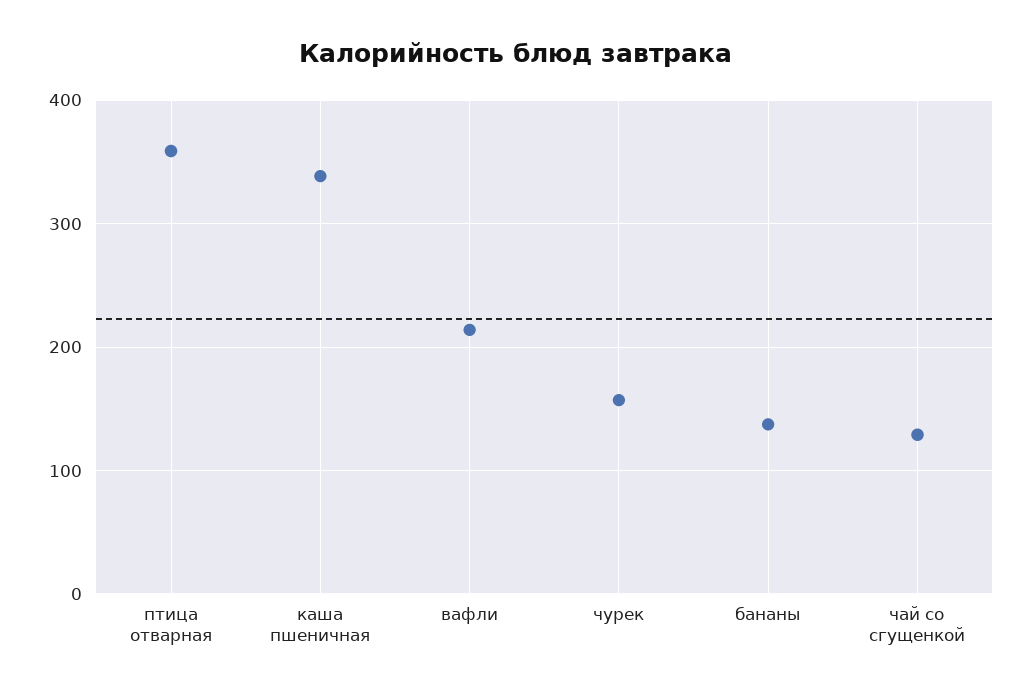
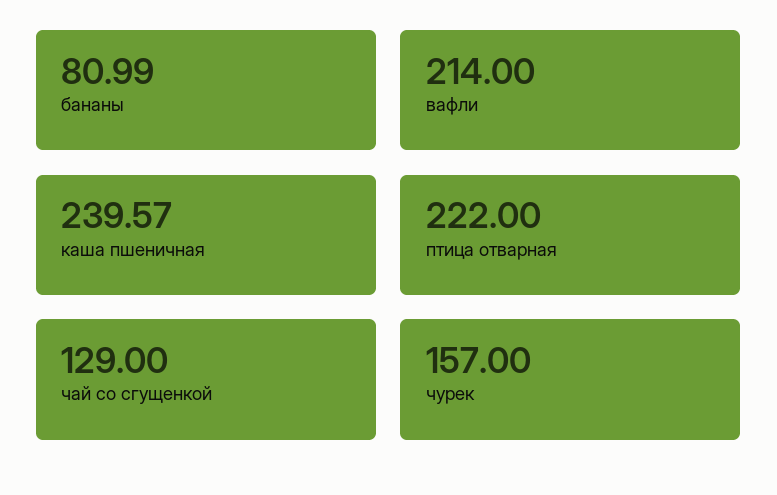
  {
-   "птица отварная": 360,
+   "птица отварная": 222,
-   "каша пшеничная": 340,
+   "каша пшеничная": 239.57,
    "вафли": 214,
    "чурек": 157,
-   "бананы": 140,
+   "бананы": 80.99,
    "чай со сгущенкой": 129
  }

